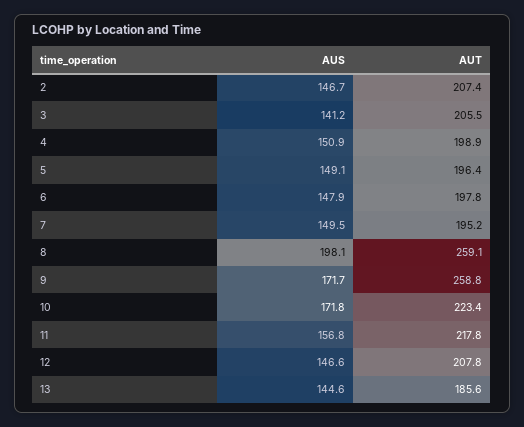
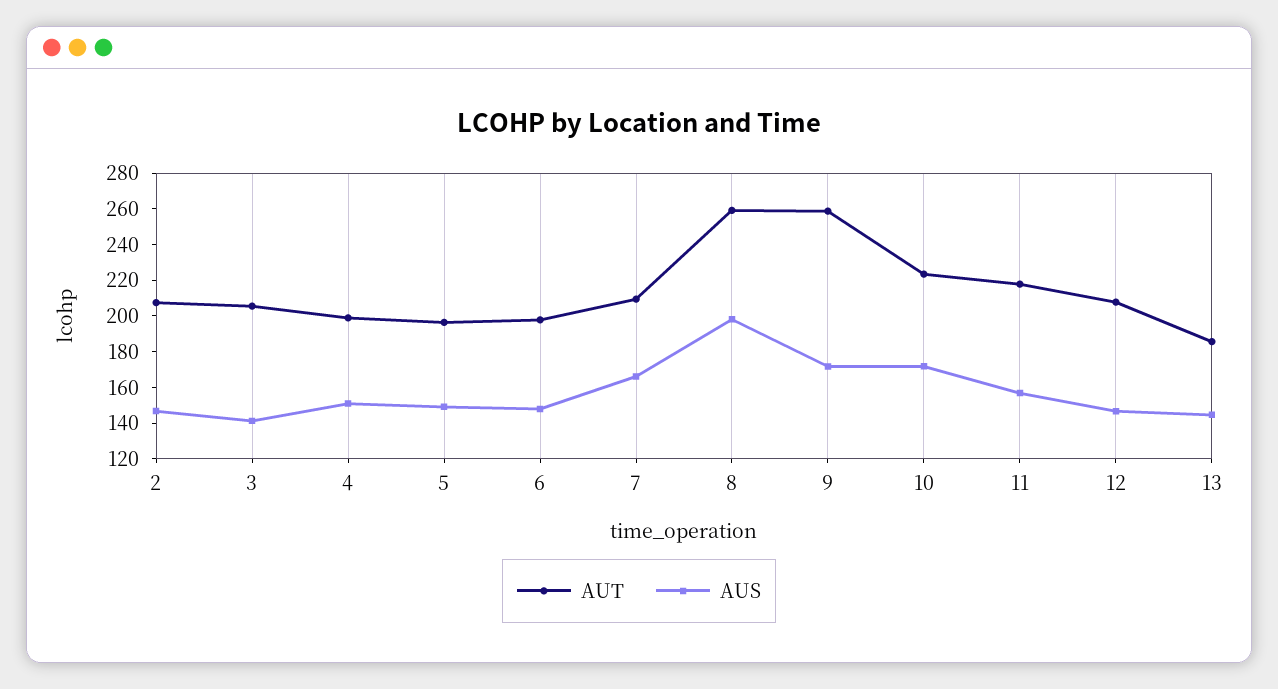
  {
    "AUS": {
      "2": 146.7,
      "3": 141.2,
      "4": 150.9,
      "5": 149.1,
      "6": 147.9,
-     "7": 149.5,
+     "7": 165,
      "8": 198.1,
      "9": 171.7,
      "10": 171.8,
      "11": 156.8,
      "12": 146.6,
      "13": 144.6
    },
    "AUT": {
      "2": 207.4,
      "3": 205.5,
      "4": 198.9,
      "5": 196.4,
      "6": 197.8,
-     "7": 195.2,
+     "7": 210,
      "8": 259.1,
      "9": 258.8,
      "10": 223.4,
      "11": 217.8,
      "12": 207.8,
      "13": 185.6
    }
  }

